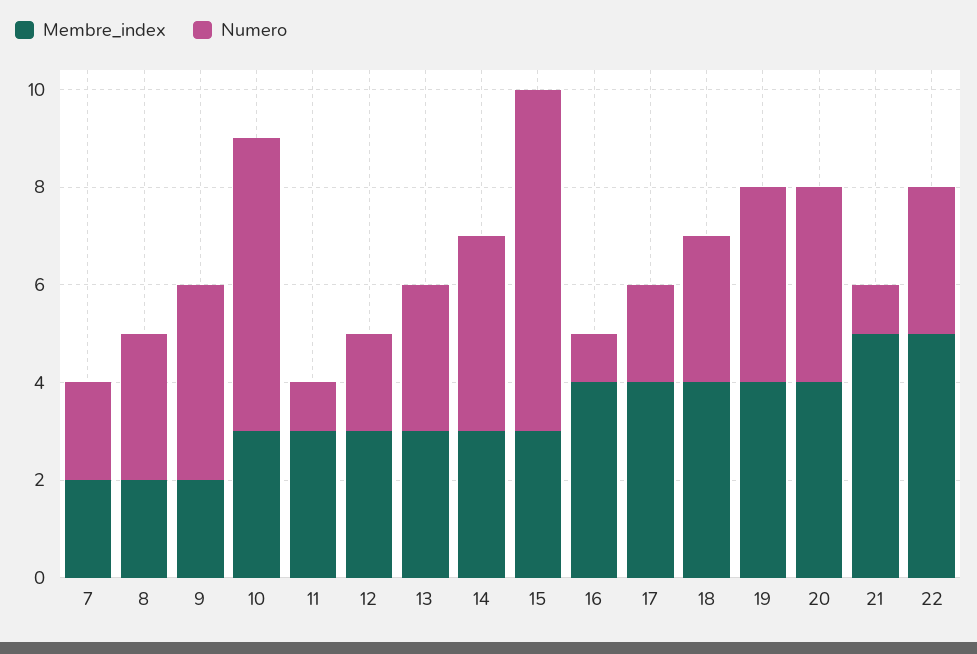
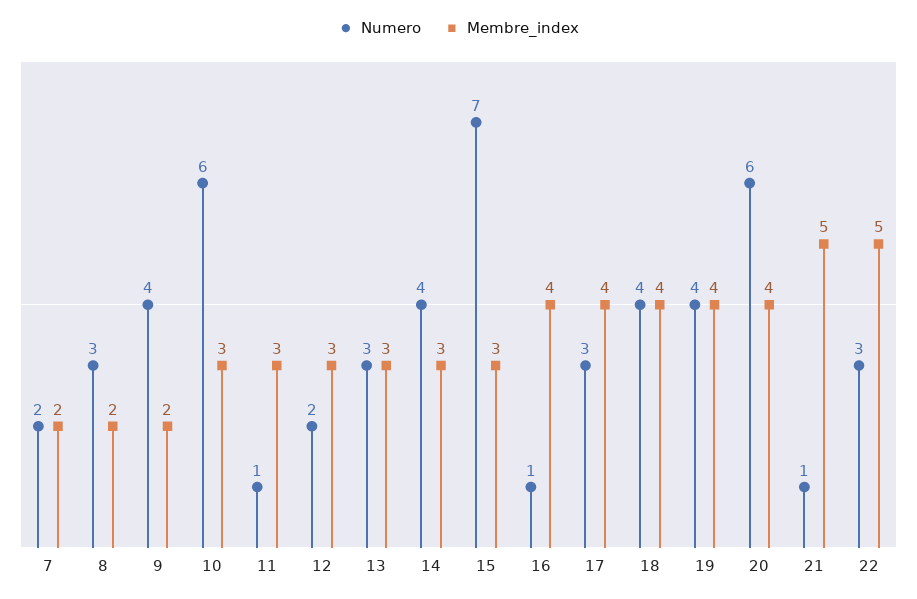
  {
    "Membre_index": {
      "7": 2,
      "8": 2,
      "9": 2,
      "10": 3,
      "11": 3,
      "12": 3,
      "13": 3,
      "14": 3,
      "15": 3,
      "16": 4,
      "17": 4,
      "18": 4,
      "19": 4,
      "20": 4,
      "21": 5,
      "22": 5
    },
    "Numero": {
      "7": 2,
      "8": 3,
      "9": 4,
      "10": 6,
      "11": 1,
      "12": 2,
      "13": 3,
      "14": 4,
      "15": 7,
      "16": 1,
-     "17": 2,
+     "17": 3,
-     "18": 3,
+     "18": 4,
      "19": 4,
-     "20": 4,
+     "20": 6,
      "21": 1,
      "22": 3
    }
  }

